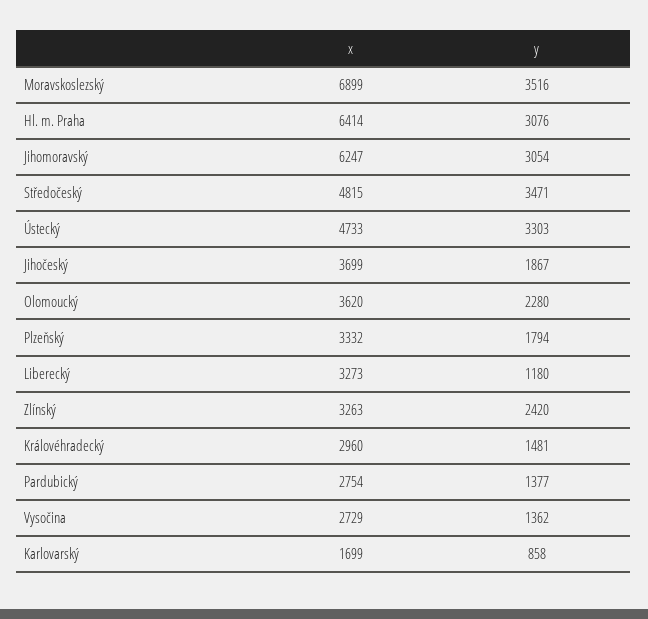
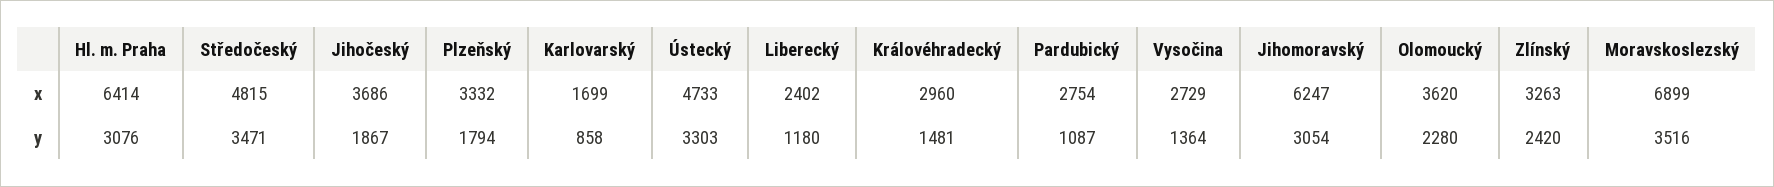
  {
    "x": {
      "Moravskoslezský": 6899,
      "Hl. m. Praha": 6414,
      "Jihomoravský": 6247,
      "Středočeský": 4815,
      "Ústecký": 4733,
-     "Jihočeský": 3699,
+     "Jihočeský": 3686,
      "Olomoucký": 3620,
      "Plzeňský": 3332,
-     "Liberecký": 3273,
+     "Liberecký": 2402,
      "Zlínský": 3263,
      "Královéhradecký": 2960,
      "Pardubický": 2754,
      "Vysočina": 2729,
      "Karlovarský": 1699
    },
    "y": {
      "Moravskoslezský": 3516,
      "Hl. m. Praha": 3076,
      "Jihomoravský": 3054,
      "Středočeský": 3471,
      "Ústecký": 3303,
      "Jihočeský": 1867,
      "Olomoucký": 2280,
      "Plzeňský": 1794,
      "Liberecký": 1180,
      "Zlínský": 2420,
      "Královéhradecký": 1481,
-     "Pardubický": 1377,
+     "Pardubický": 1087,
-     "Vysočina": 1362,
+     "Vysočina": 1364,
      "Karlovarský": 858
    }
  }

